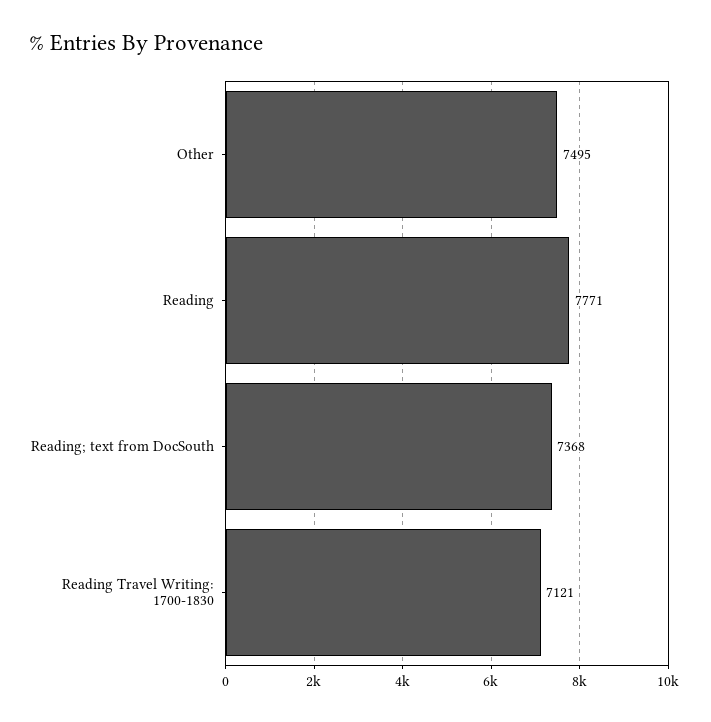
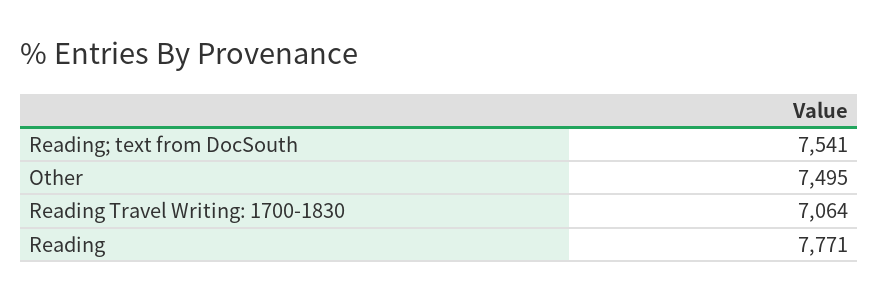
  {
    "Other": 7495,
    "Reading": 7771,
-   "Reading; text from DocSouth": 7368,
+   "Reading; text from DocSouth": 7541,
-   "Reading Travel Writing: 1700-1830": 7121
+   "Reading Travel Writing: 1700-1830": 7064
  }

